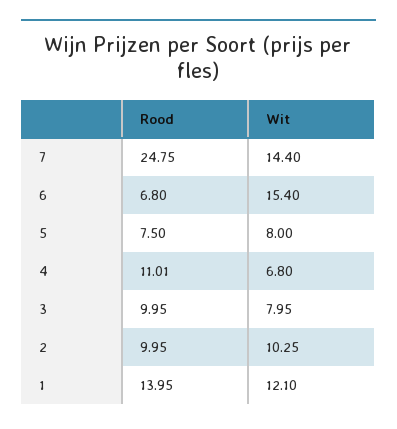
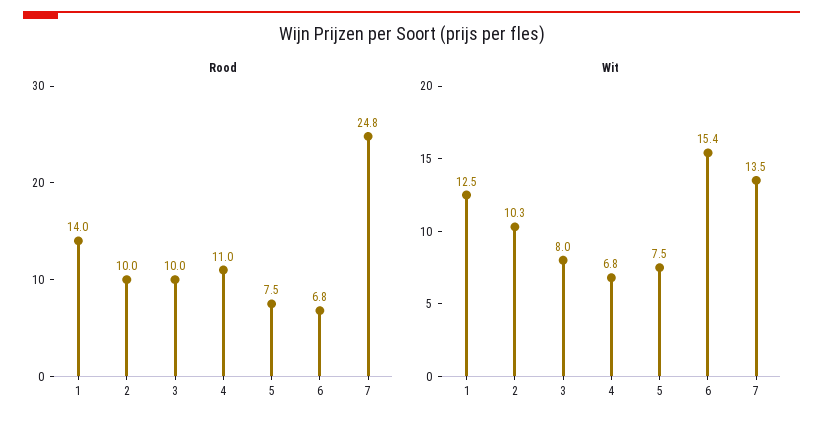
  {
    "Rood": {
      "7": 24.75,
      "6": 6.8,
      "5": 7.5,
      "4": 11.01,
      "3": 9.95,
      "2": 9.95,
      "1": 13.95
    },
    "Wit": {
-     "7": 14.4,
+     "7": 13.5,
      "6": 15.4,
-     "5": 8,
+     "5": 7.5,
      "4": 6.8,
      "3": 7.95,
      "2": 10.25,
-     "1": 12.1
+     "1": 12.5
    }
  }

